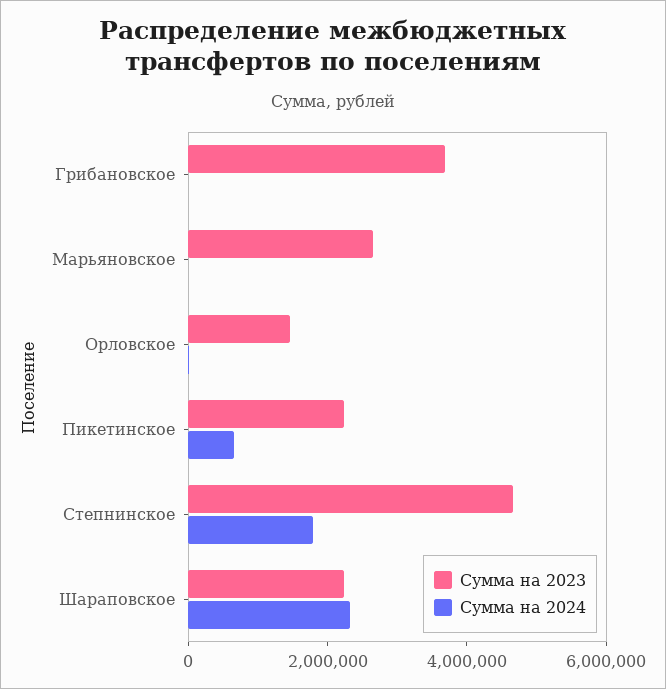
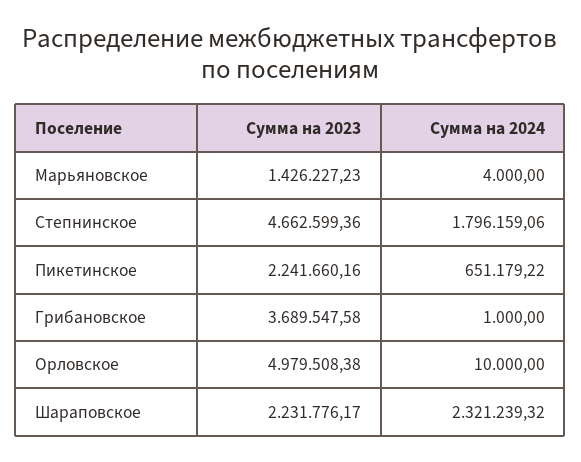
  {
    "Сумма на 2023": {
      "Грибановское": 3689547.58,
-     "Марьяновское": 2500000,
+     "Марьяновское": 1426227.23,
-     "Орловское": 1500000,
+     "Орловское": 4979508.38,
      "Пикетинское": 2241660.16,
      "Степнинское": 4662599.36,
      "Шараповское": 2231776.17
    },
    "Сумма на 2024": {
      "Грибановское": 1000,
      "Марьяновское": 4000,
      "Орловское": 10000,
      "Пикетинское": 651179.22,
      "Степнинское": 1796159.06,
      "Шараповское": 2321239.32
    }
  }

